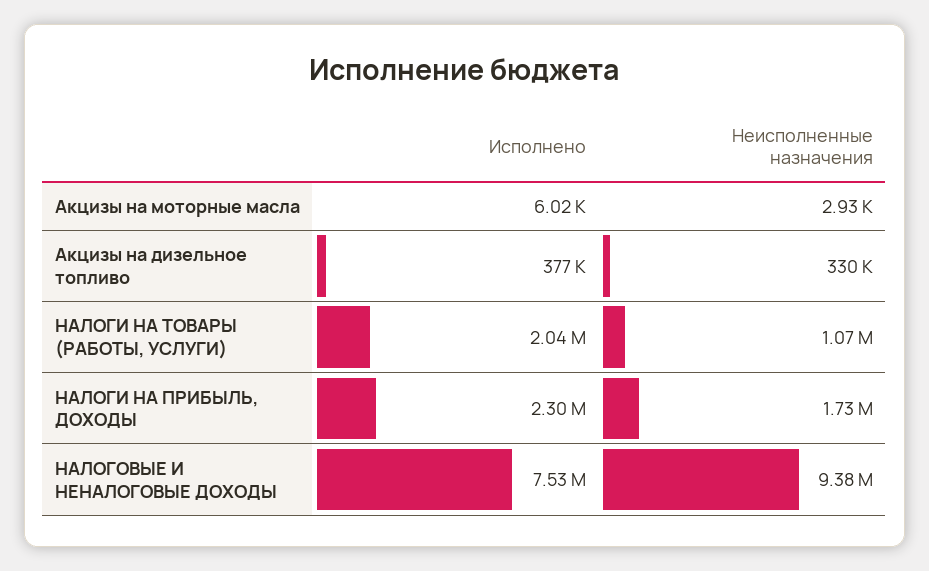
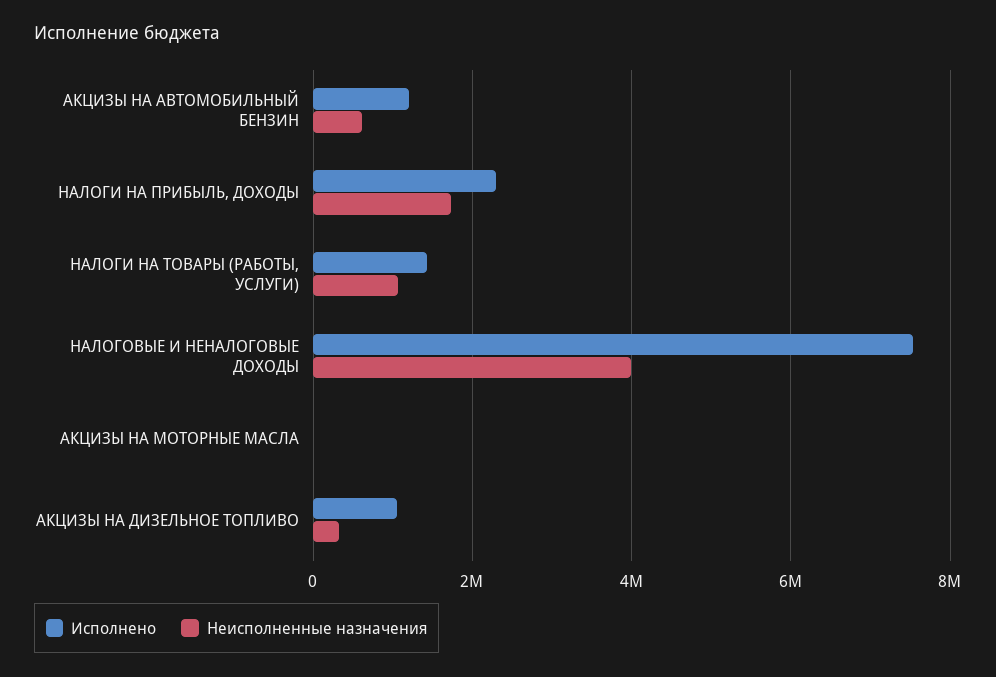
  {
    "Исполнено": {
      "Акцизы на моторные масла": 6020,
-     "Акцизы на дизельное топливо": 377000,
+     "Акцизы на дизельное топливо": 1000000,
-     "НАЛОГИ НА ТОВАРЫ (РАБОТЫ, УСЛУГИ)": 2040000,
+     "НАЛОГИ НА ТОВАРЫ (РАБОТЫ, УСЛУГИ)": 1400000,
      "НАЛОГИ НА ПРИБЫЛЬ, ДОХОДЫ": 2300000,
-     "НАЛОГОВЫЕ И НЕНАЛОГОВЫЕ ДОХОДЫ": 7530000
+     "НАЛОГОВЫЕ И НЕНАЛОГОВЫЕ ДОХОДЫ": 7530000,
+     "АКЦИЗЫ НА АВТОМОБИЛЬНЫЙ БЕНЗИН": 1200000
    },
    "Неисполненные назначения": {
      "Акцизы на моторные масла": 2930,
      "Акцизы на дизельное топливо": 330000,
      "НАЛОГИ НА ТОВАРЫ (РАБОТЫ, УСЛУГИ)": 1070000,
      "НАЛОГИ НА ПРИБЫЛЬ, ДОХОДЫ": 1730000,
-     "НАЛОГОВЫЕ И НЕНАЛОГОВЫЕ ДОХОДЫ": 9380000
+     "НАЛОГОВЫЕ И НЕНАЛОГОВЫЕ ДОХОДЫ": 4000000,
+     "АКЦИЗЫ НА АВТОМОБИЛЬНЫЙ БЕНЗИН": 600000
    }
  }

